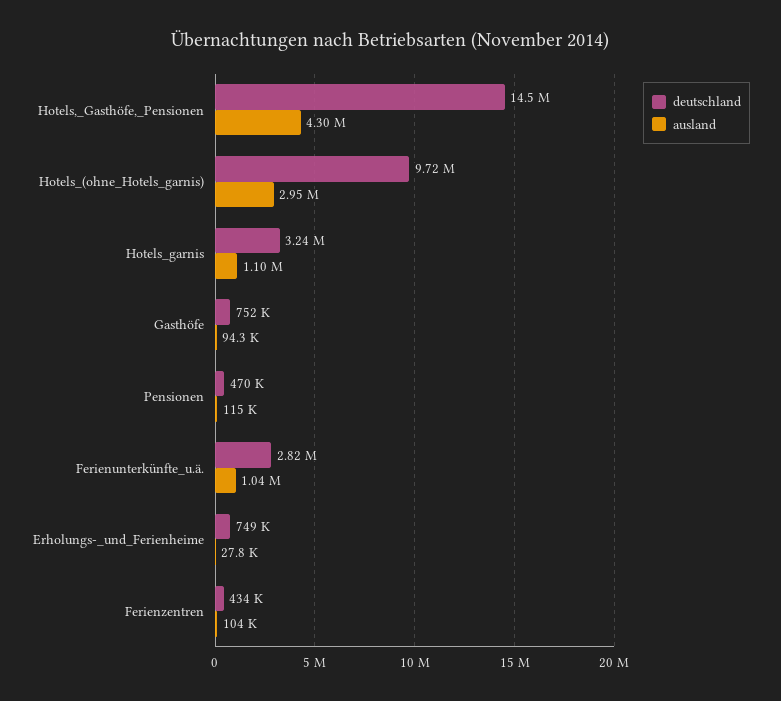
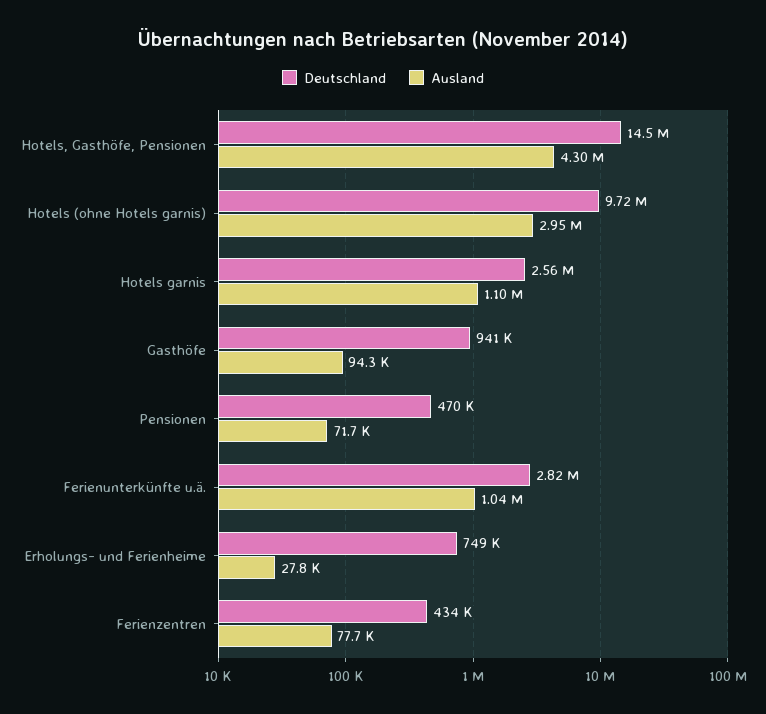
  {
    "deutschland": {
      "Hotels,_Gasthöfe,_Pensionen": 14500000,
      "Hotels_(ohne_Hotels_garnis)": 9720000,
-     "Hotels_garnis": 3240000,
+     "Hotels_garnis": 2560000,
-     "Gasthöfe": 752000,
+     "Gasthöfe": 941000,
      "Pensionen": 470000,
      "Ferienunterkünfte_u.ä.": 2820000,
      "Erholungs-_und_Ferienheime": 749000,
      "Ferienzentren": 434000
    },
    "ausland": {
      "Hotels,_Gasthöfe,_Pensionen": 4300000,
      "Hotels_(ohne_Hotels_garnis)": 2950000,
      "Hotels_garnis": 1100000,
      "Gasthöfe": 94300,
-     "Pensionen": 115000,
+     "Pensionen": 71700,
      "Ferienunterkünfte_u.ä.": 1040000,
      "Erholungs-_und_Ferienheime": 27800,
-     "Ferienzentren": 104000
+     "Ferienzentren": 77700
    }
  }

